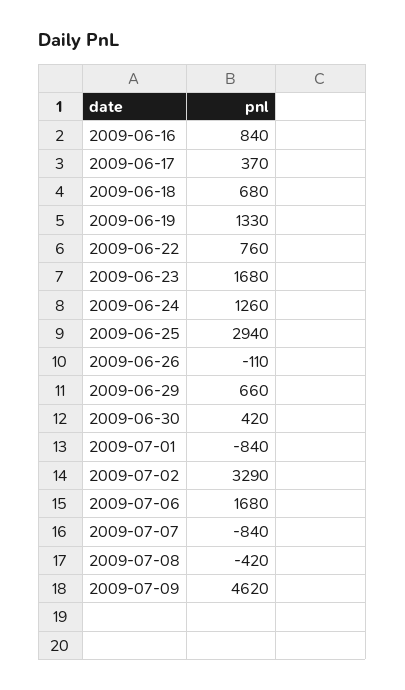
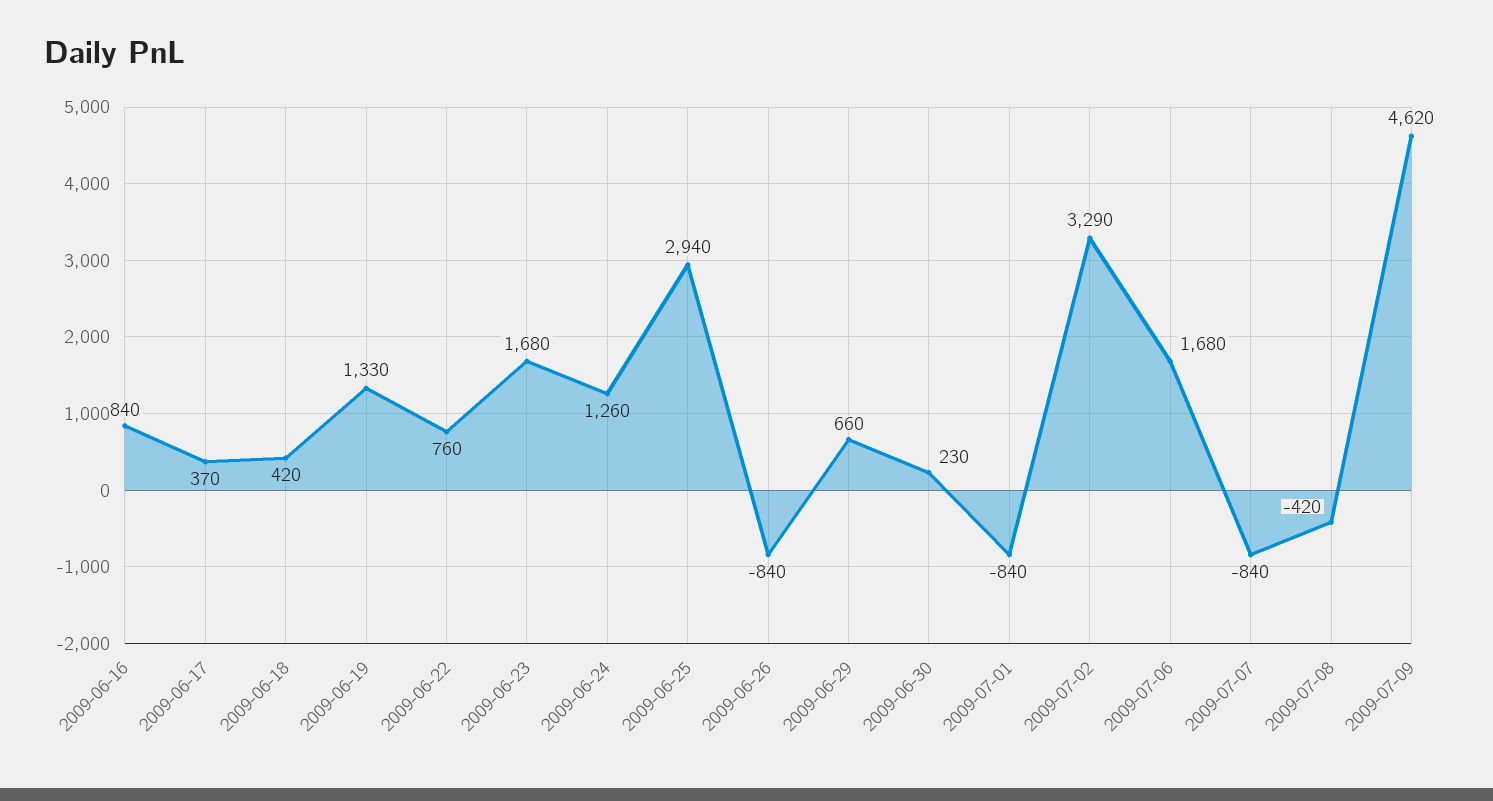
  {
    "2009-06-16": 840,
    "2009-06-17": 370,
-   "2009-06-18": 680,
+   "2009-06-18": 420,
    "2009-06-19": 1330,
    "2009-06-22": 760,
    "2009-06-23": 1680,
    "2009-06-24": 1260,
    "2009-06-25": 2940,
-   "2009-06-26": -110,
+   "2009-06-26": -840,
    "2009-06-29": 660,
-   "2009-06-30": 420,
+   "2009-06-30": 230,
    "2009-07-01": -840,
    "2009-07-02": 3290,
    "2009-07-06": 1680,
    "2009-07-07": -840,
    "2009-07-08": -420,
    "2009-07-09": 4620
  }

